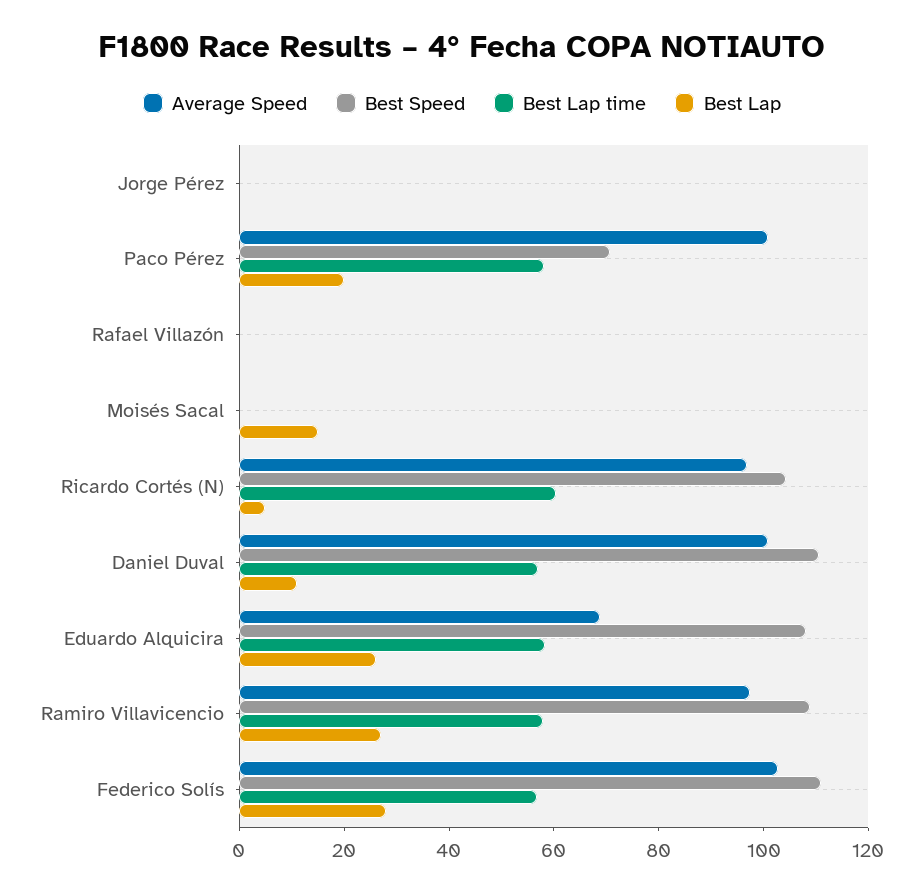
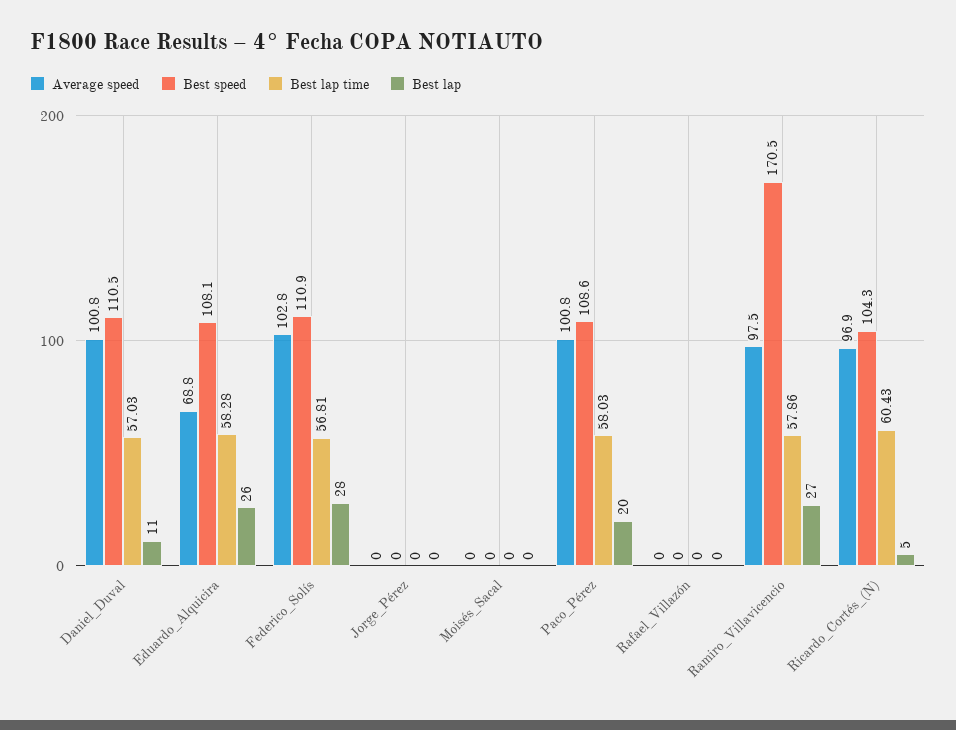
  {
    "Average Speed": {
      "Jorge Pérez": 0,
      "Paco Pérez": 100.8,
      "Rafael Villazón": 0,
      "Moisés Sacal": 0,
      "Ricardo Cortés (N)": 96.9,
      "Daniel Duval": 100.8,
      "Eduardo Alquicira": 68.8,
      "Ramiro Villavicencio": 97.5,
      "Federico Solís": 102.8
    },
    "Best Speed": {
      "Jorge Pérez": 0,
-     "Paco Pérez": 70,
+     "Paco Pérez": 108.6,
      "Rafael Villazón": 0,
      "Moisés Sacal": 0,
      "Ricardo Cortés (N)": 104.3,
      "Daniel Duval": 110.5,
      "Eduardo Alquicira": 108.1,
-     "Ramiro Villavicencio": 110,
+     "Ramiro Villavicencio": 170.5,
      "Federico Solís": 110.9
    },
    "Best Lap time": {
      "Jorge Pérez": 0,
      "Paco Pérez": 58.03,
      "Rafael Villazón": 0,
      "Moisés Sacal": 0,
      "Ricardo Cortés (N)": 60.43,
      "Daniel Duval": 57.03,
      "Eduardo Alquicira": 58.28,
      "Ramiro Villavicencio": 57.86,
      "Federico Solís": 56.81
    },
    "Best Lap": {
      "Jorge Pérez": 0,
      "Paco Pérez": 20,
      "Rafael Villazón": 0,
-     "Moisés Sacal": 15,
+     "Moisés Sacal": 0,
      "Ricardo Cortés (N)": 5,
      "Daniel Duval": 11,
      "Eduardo Alquicira": 26,
      "Ramiro Villavicencio": 27,
      "Federico Solís": 28
    }
  }

